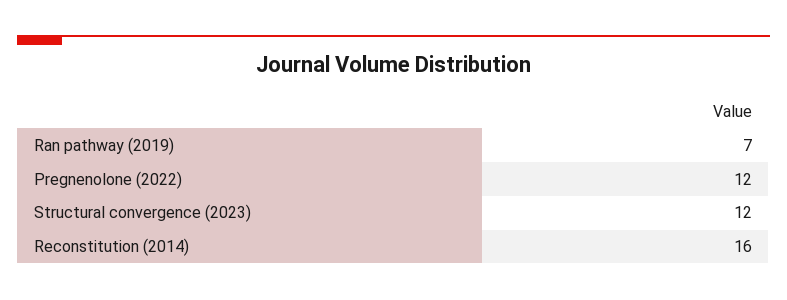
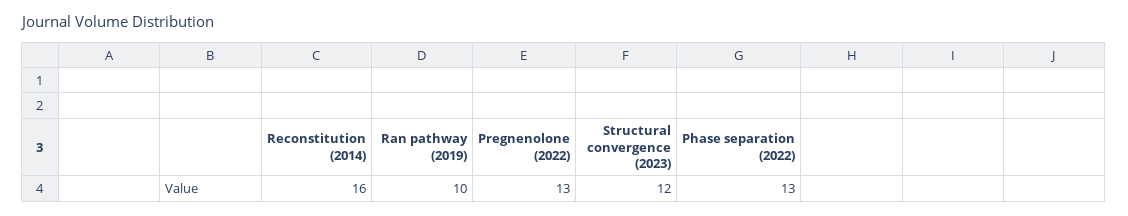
  {
-   "Ran pathway (2019)": 7,
+   "Ran pathway (2019)": 10,
-   "Pregnenolone (2022)": 12,
+   "Pregnenolone (2022)": 13,
    "Structural convergence (2023)": 12,
-   "Reconstitution (2014)": 16
+   "Reconstitution (2014)": 16,
+   "Phase separation (2022)": 13
  }

